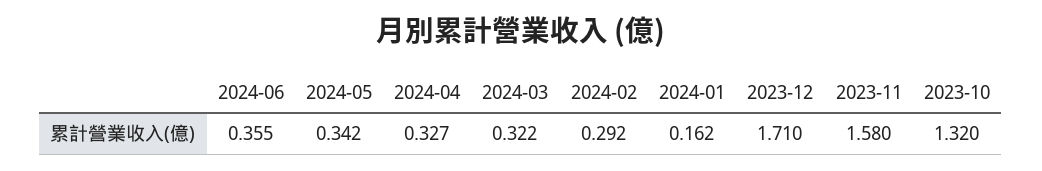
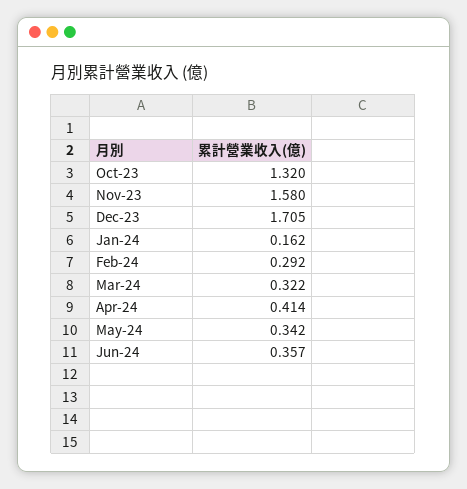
  {
-   "2024-06": 0.355,
+   "2024-06": 0.357,
    "2024-05": 0.342,
-   "2024-04": 0.327,
+   "2024-04": 0.414,
    "2024-03": 0.322,
    "2024-02": 0.292,
    "2024-01": 0.162,
-   "2023-12": 1.71,
+   "2023-12": 1.705,
    "2023-11": 1.58,
    "2023-10": 1.32
  }

